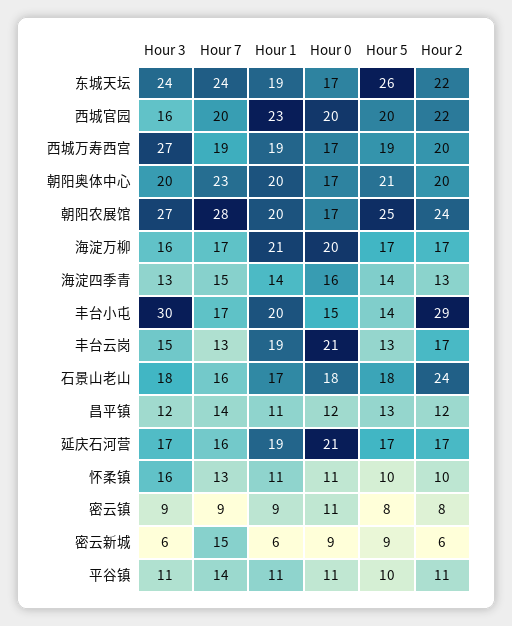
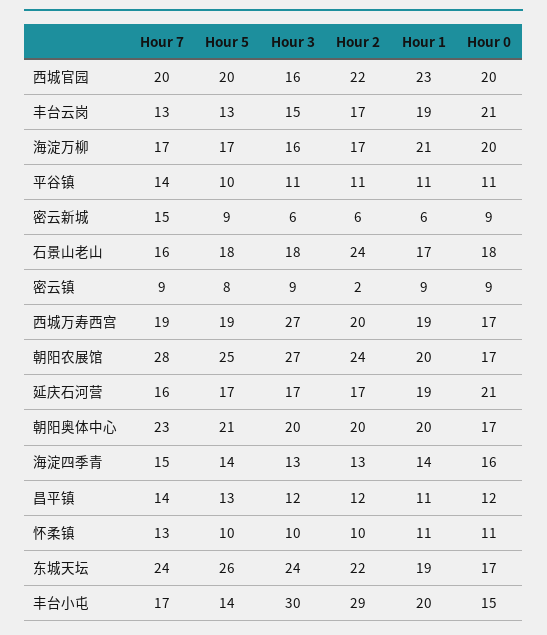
  {
    "Hour 3": {
      "东城天坛": 24,
      "西城官园": 16,
      "西城万寿西宫": 27,
      "朝阳奥体中心": 20,
      "朝阳农展馆": 27,
      "海淀万柳": 16,
      "海淀四季青": 13,
      "丰台小屯": 30,
      "丰台云岗": 15,
      "石景山老山": 18,
      "昌平镇": 12,
      "延庆石河营": 17,
-     "怀柔镇": 16,
+     "怀柔镇": 10,
      "密云镇": 9,
      "密云新城": 6,
      "平谷镇": 11
    },
    "Hour 7": {
      "东城天坛": 24,
      "西城官园": 20,
      "西城万寿西宫": 19,
      "朝阳奥体中心": 23,
      "朝阳农展馆": 28,
      "海淀万柳": 17,
      "海淀四季青": 15,
      "丰台小屯": 17,
      "丰台云岗": 13,
      "石景山老山": 16,
      "昌平镇": 14,
      "延庆石河营": 16,
      "怀柔镇": 13,
      "密云镇": 9,
      "密云新城": 15,
      "平谷镇": 14
    },
    "Hour 1": {
      "东城天坛": 19,
      "西城官园": 23,
      "西城万寿西宫": 19,
      "朝阳奥体中心": 20,
      "朝阳农展馆": 20,
      "海淀万柳": 21,
      "海淀四季青": 14,
      "丰台小屯": 20,
      "丰台云岗": 19,
      "石景山老山": 17,
      "昌平镇": 11,
      "延庆石河营": 19,
      "怀柔镇": 11,
      "密云镇": 9,
      "密云新城": 6,
      "平谷镇": 11
    },
    "Hour 0": {
      "东城天坛": 17,
      "西城官园": 20,
      "西城万寿西宫": 17,
      "朝阳奥体中心": 17,
      "朝阳农展馆": 17,
      "海淀万柳": 20,
      "海淀四季青": 16,
      "丰台小屯": 15,
      "丰台云岗": 21,
      "石景山老山": 18,
      "昌平镇": 12,
      "延庆石河营": 21,
      "怀柔镇": 11,
-     "密云镇": 11,
+     "密云镇": 9,
      "密云新城": 9,
      "平谷镇": 11
    },
    "Hour 5": {
      "东城天坛": 26,
      "西城官园": 20,
      "西城万寿西宫": 19,
      "朝阳奥体中心": 21,
      "朝阳农展馆": 25,
      "海淀万柳": 17,
      "海淀四季青": 14,
      "丰台小屯": 14,
      "丰台云岗": 13,
      "石景山老山": 18,
      "昌平镇": 13,
      "延庆石河营": 17,
      "怀柔镇": 10,
      "密云镇": 8,
      "密云新城": 9,
      "平谷镇": 10
    },
    "Hour 2": {
      "东城天坛": 22,
      "西城官园": 22,
      "西城万寿西宫": 20,
      "朝阳奥体中心": 20,
      "朝阳农展馆": 24,
      "海淀万柳": 17,
      "海淀四季青": 13,
      "丰台小屯": 29,
      "丰台云岗": 17,
      "石景山老山": 24,
      "昌平镇": 12,
      "延庆石河营": 17,
      "怀柔镇": 10,
-     "密云镇": 8,
+     "密云镇": 2,
      "密云新城": 6,
      "平谷镇": 11
    }
  }

